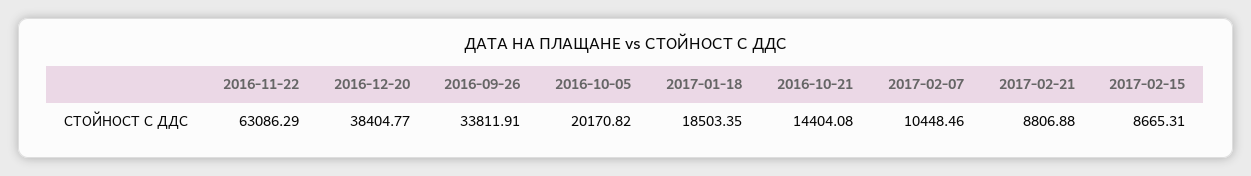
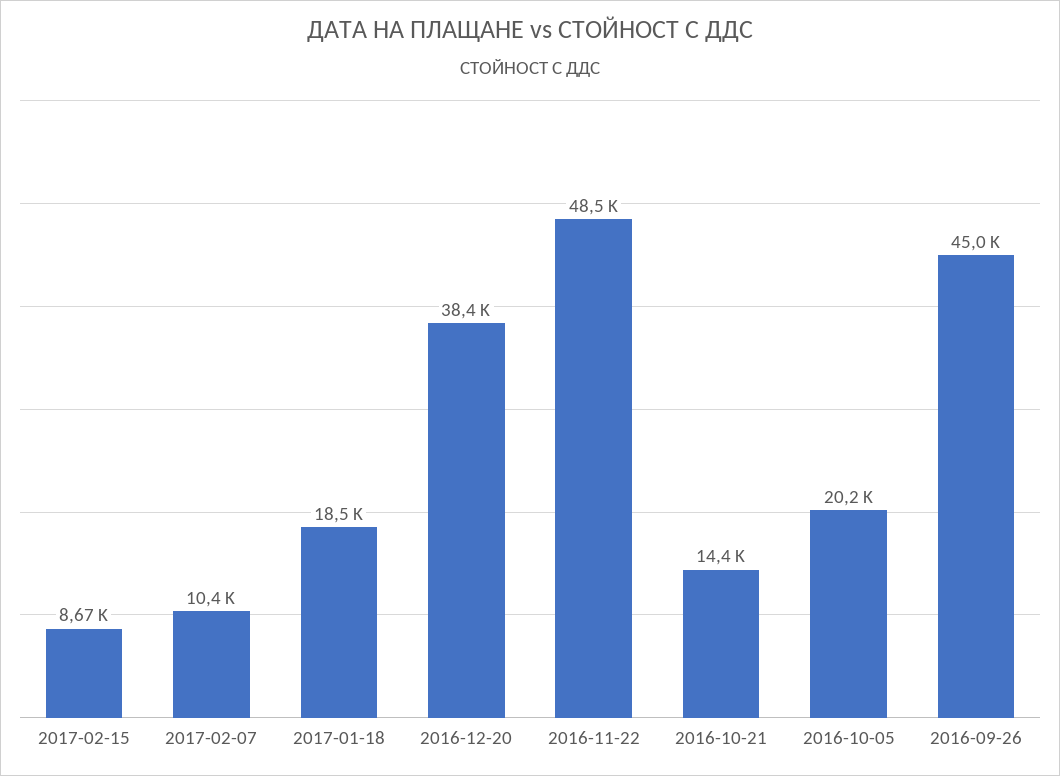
  {
-   "2016-11-22": 63086.29,
+   "2016-11-22": 48500,
    "2016-12-20": 38404.77,
-   "2016-09-26": 33811.91,
+   "2016-09-26": 45000,
    "2016-10-05": 20170.82,
    "2017-01-18": 18503.35,
    "2016-10-21": 14404.08,
    "2017-02-07": 10448.46,
-   "2017-02-21": 8806.88,
    "2017-02-15": 8665.31
  }

